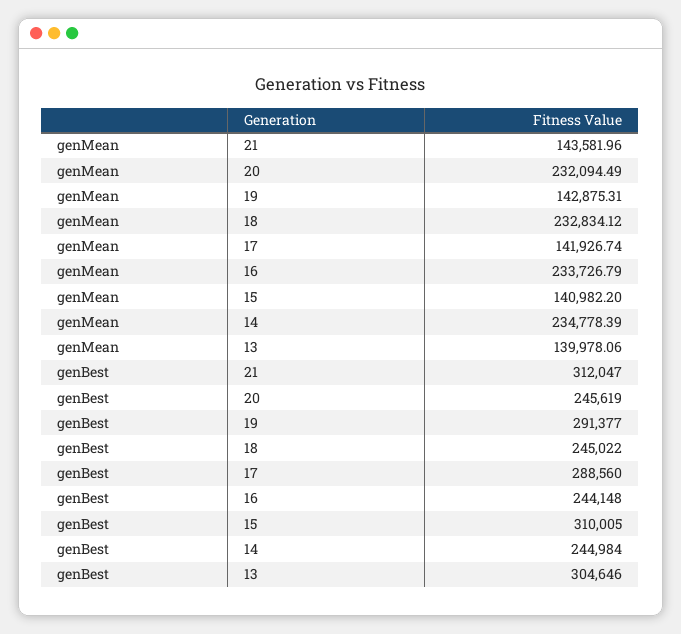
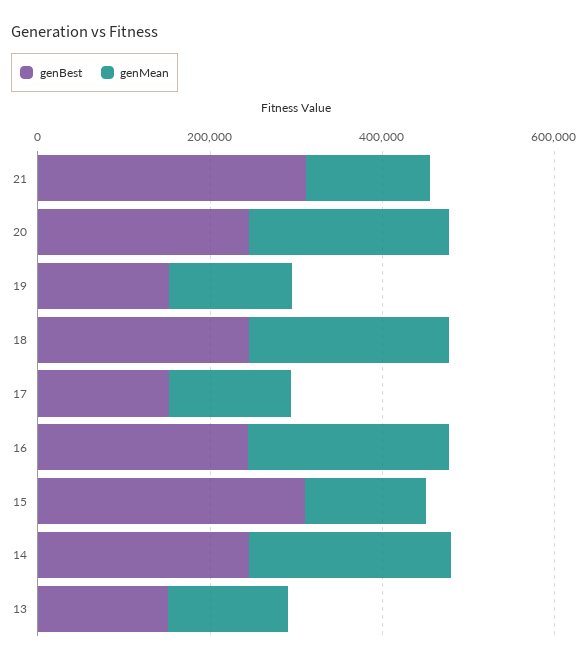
  {
    "genMean": {
      "21": 143581.96,
      "20": 232094.49,
      "19": 142875.31,
      "18": 232834.12,
      "17": 141926.74,
      "16": 233726.79,
      "15": 140982.2,
      "14": 234778.39,
      "13": 139978.06
    },
    "genBest": {
      "21": 312047,
      "20": 245619,
-     "19": 291377,
+     "19": 150000,
      "18": 245022,
-     "17": 288560,
+     "17": 150000,
      "16": 244148,
      "15": 310005,
      "14": 244984,
-     "13": 304646
+     "13": 150000
    }
  }

